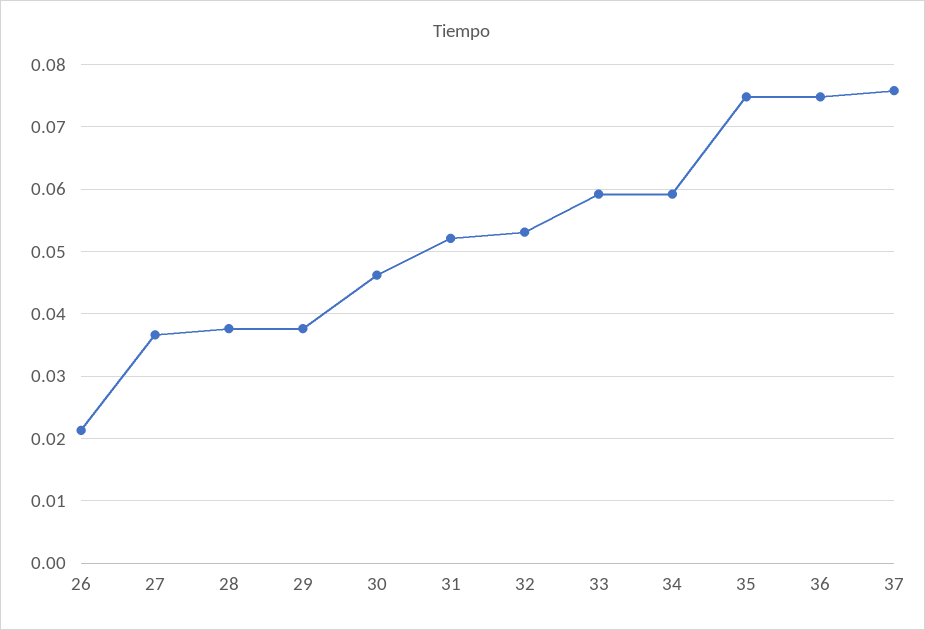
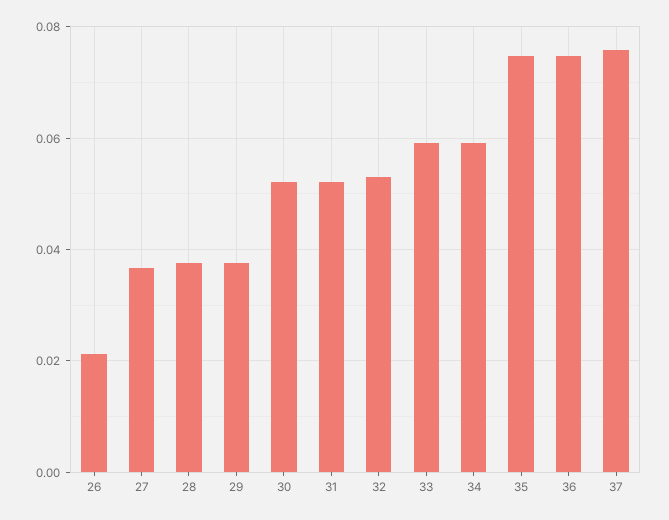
  {
    "26": 0.021,
    "27": 0.037,
    "28": 0.038,
    "29": 0.038,
-   "30": 0.046,
+   "30": 0.052,
    "31": 0.052,
    "32": 0.053,
    "33": 0.059,
    "34": 0.059,
    "35": 0.075,
    "36": 0.075,
    "37": 0.076
  }

